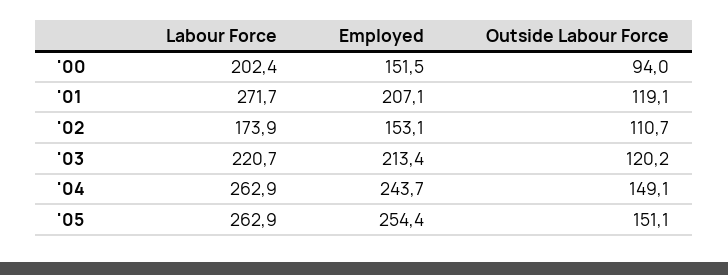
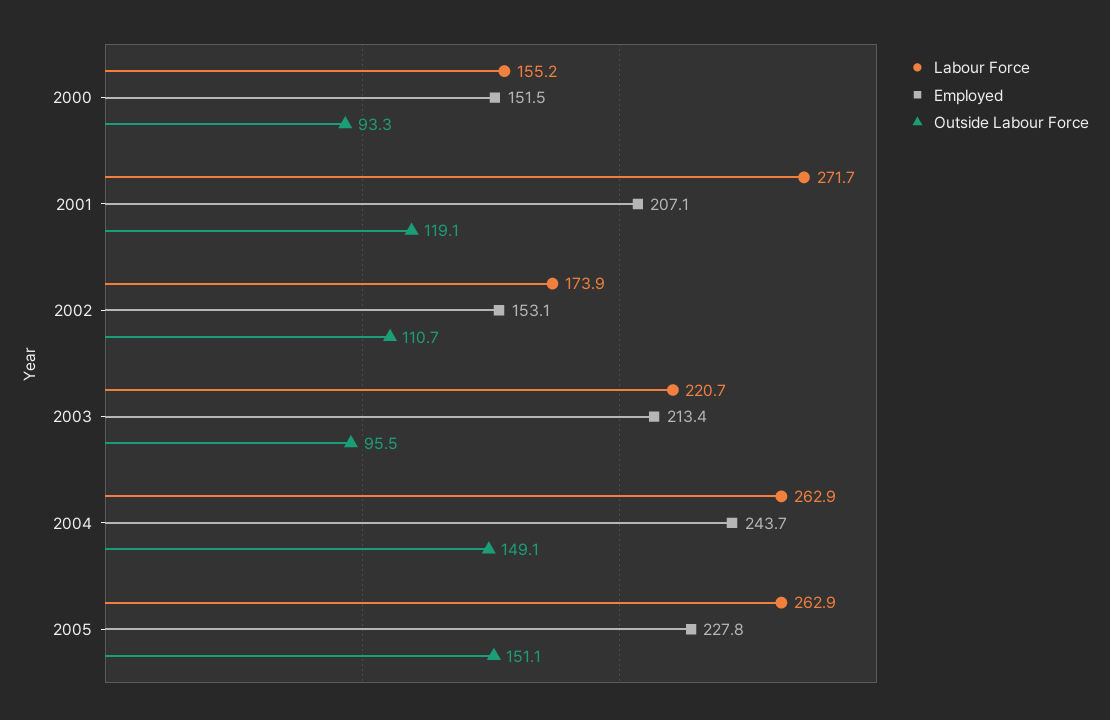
  {
    "Labour Force": {
-     "'00": 202.4,
+     "'00": 155.2,
      "'01": 271.7,
      "'02": 173.9,
      "'03": 220.7,
      "'04": 262.9,
      "'05": 262.9
    },
    "Employed": {
      "'00": 151.5,
      "'01": 207.1,
      "'02": 153.1,
      "'03": 213.4,
      "'04": 243.7,
-     "'05": 254.4
+     "'05": 227.8
    },
    "Outside Labour Force": {
-     "'00": 94,
+     "'00": 93.3,
      "'01": 119.1,
      "'02": 110.7,
-     "'03": 120.2,
+     "'03": 95.5,
      "'04": 149.1,
      "'05": 151.1
    }
  }

